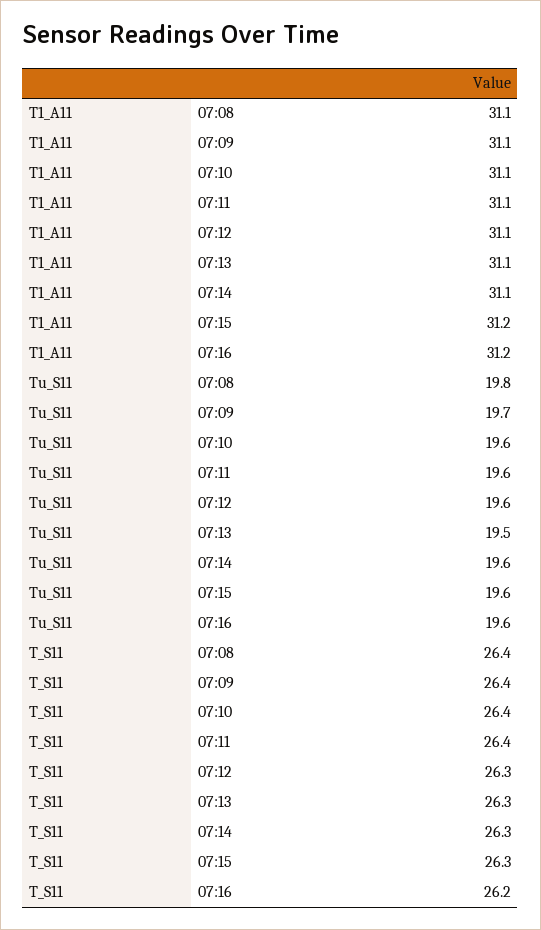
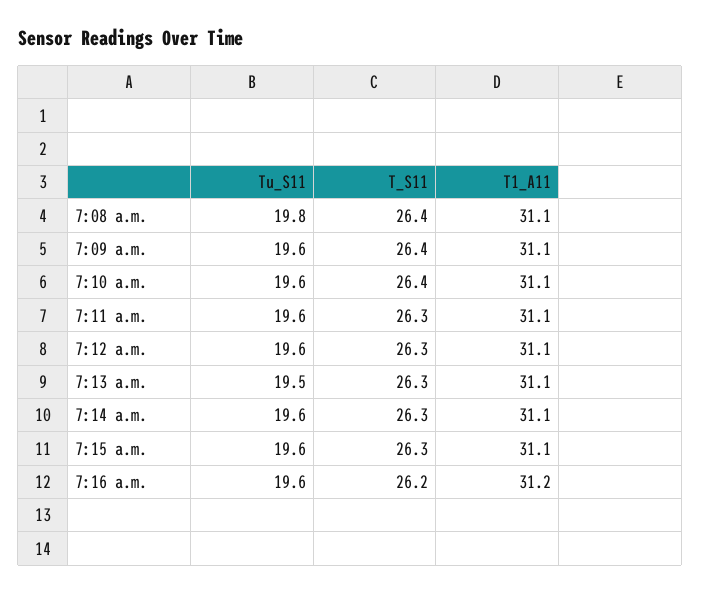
  {
    "T1_A11": {
      "07:08": 31.1,
      "07:09": 31.1,
      "07:10": 31.1,
      "07:11": 31.1,
      "07:12": 31.1,
      "07:13": 31.1,
      "07:14": 31.1,
-     "07:15": 31.2,
+     "07:15": 31.1,
      "07:16": 31.2
    },
    "Tu_S11": {
      "07:08": 19.8,
-     "07:09": 19.7,
+     "07:09": 19.6,
      "07:10": 19.6,
      "07:11": 19.6,
      "07:12": 19.6,
      "07:13": 19.5,
      "07:14": 19.6,
      "07:15": 19.6,
      "07:16": 19.6
    },
    "T_S11": {
      "07:08": 26.4,
      "07:09": 26.4,
      "07:10": 26.4,
-     "07:11": 26.4,
+     "07:11": 26.3,
      "07:12": 26.3,
      "07:13": 26.3,
      "07:14": 26.3,
      "07:15": 26.3,
      "07:16": 26.2
    }
  }

